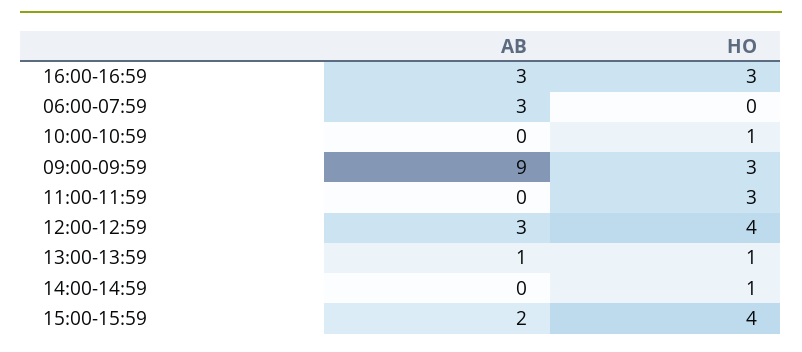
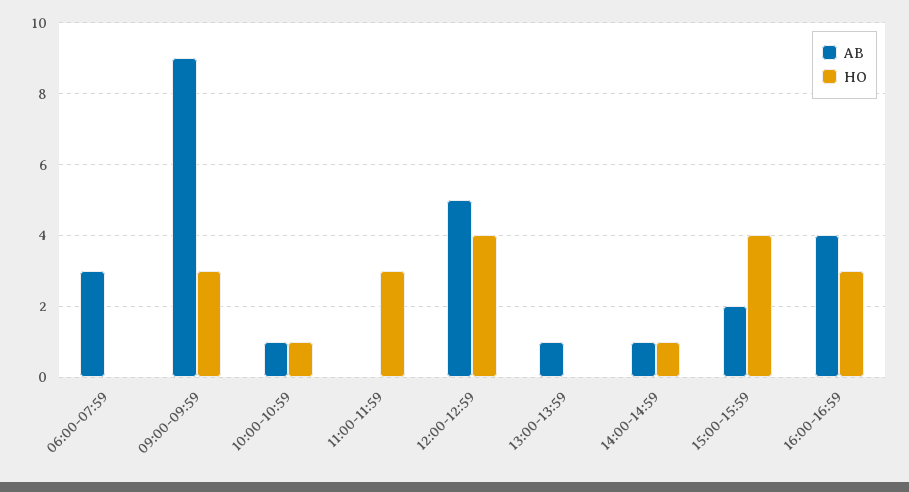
  {
    "AB": {
-     "16:00-16:59": 3,
+     "16:00-16:59": 4,
      "06:00-07:59": 3,
-     "10:00-10:59": 0,
+     "10:00-10:59": 1,
      "09:00-09:59": 9,
      "11:00-11:59": 0,
-     "12:00-12:59": 3,
+     "12:00-12:59": 5,
      "13:00-13:59": 1,
-     "14:00-14:59": 0,
+     "14:00-14:59": 1,
      "15:00-15:59": 2
    },
    "HO": {
      "16:00-16:59": 3,
      "06:00-07:59": 0,
      "10:00-10:59": 1,
      "09:00-09:59": 3,
      "11:00-11:59": 3,
      "12:00-12:59": 4,
-     "13:00-13:59": 1,
+     "13:00-13:59": 0,
      "14:00-14:59": 1,
      "15:00-15:59": 4
    }
  }

